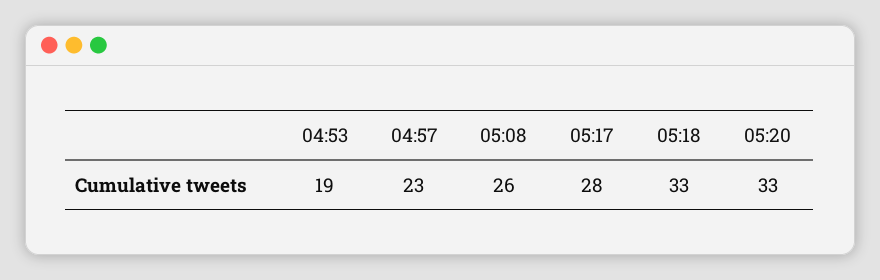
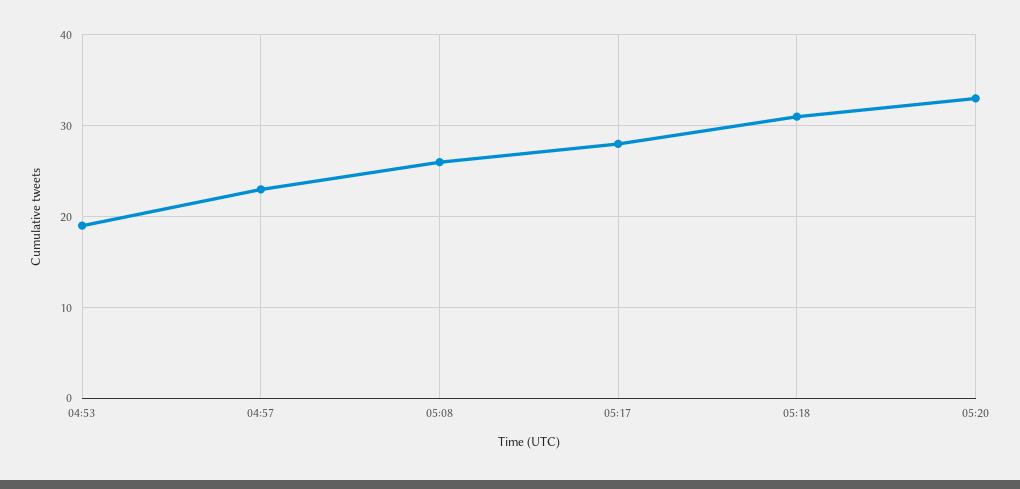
  {
    "04:53": 19,
    "04:57": 23,
    "05:08": 26,
    "05:17": 28,
-   "05:18": 33,
+   "05:18": 31,
    "05:20": 33
  }

